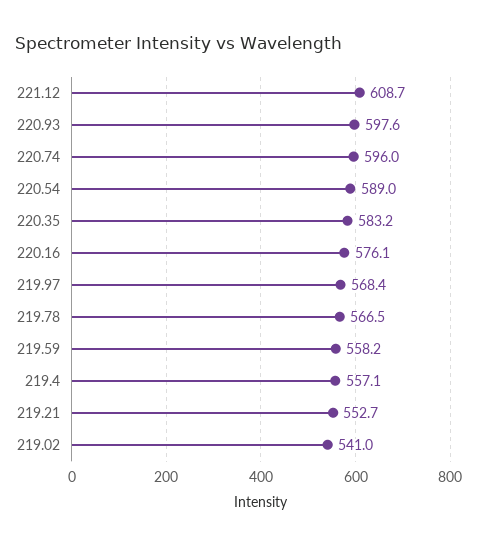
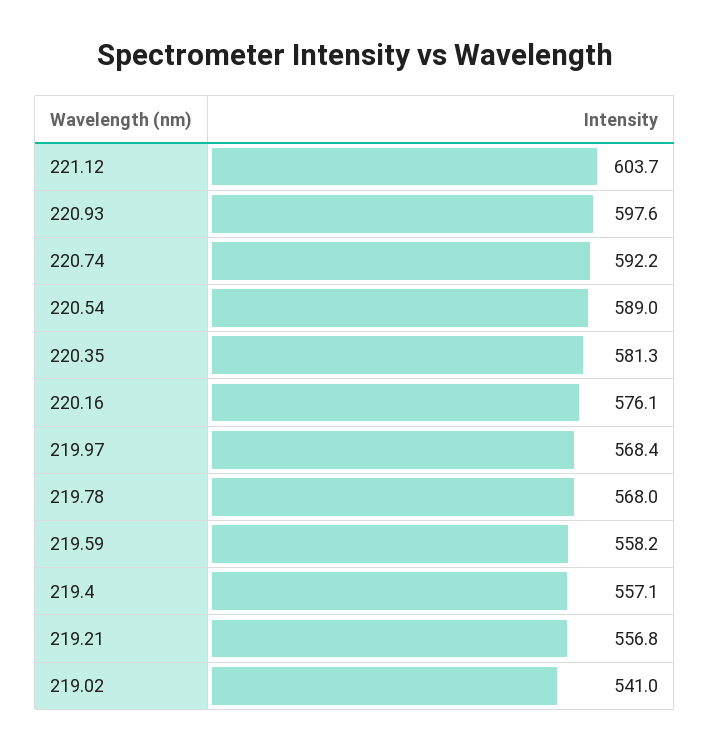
  {
-   "221.12": 608.7,
+   "221.12": 603.7,
    "220.93": 597.6,
-   "220.74": 596,
+   "220.74": 592.2,
    "220.54": 589,
-   "220.35": 583.2,
+   "220.35": 581.3,
    "220.16": 576.1,
    "219.97": 568.4,
-   "219.78": 566.5,
+   "219.78": 568,
    "219.59": 558.2,
    "219.4": 557.1,
-   "219.21": 552.7,
+   "219.21": 556.8,
    "219.02": 541
  }

